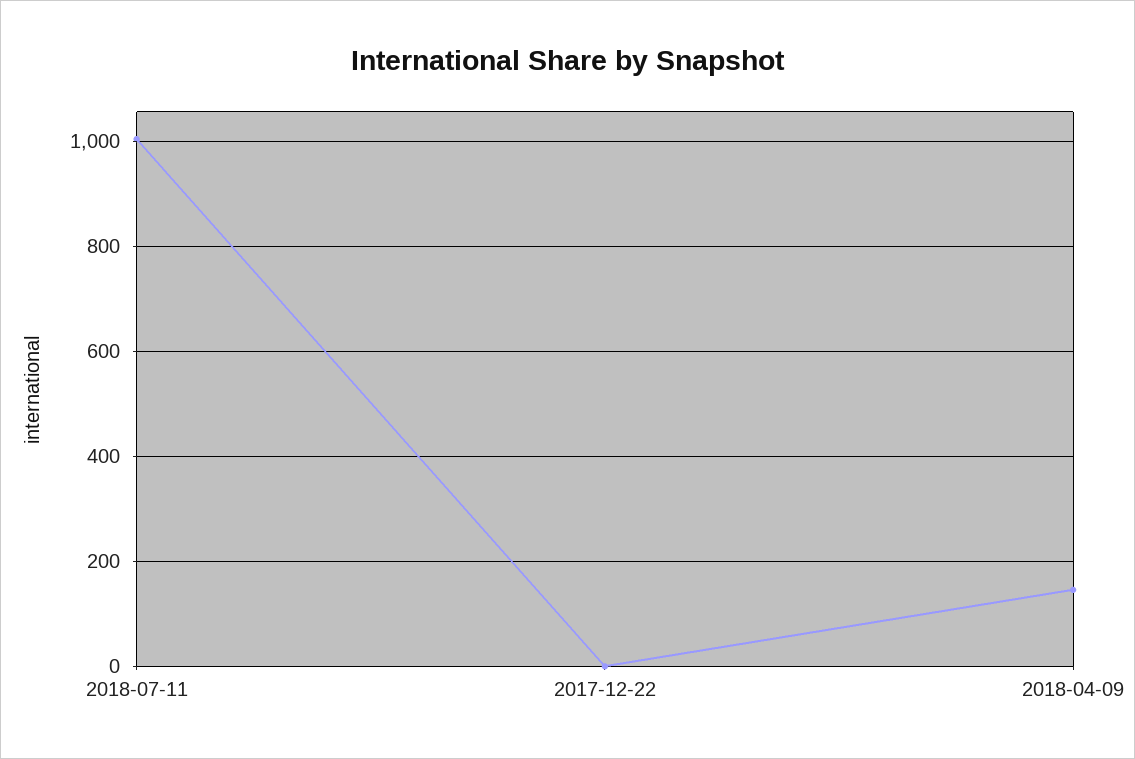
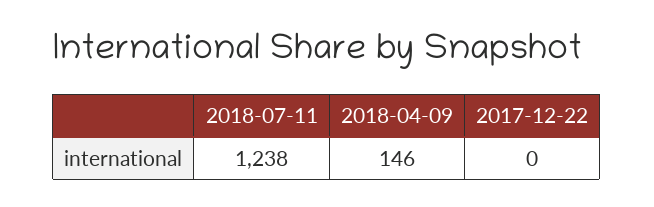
  {
-   "2018-07-11": 1000,
+   "2018-07-11": 1238,
    "2017-12-22": 0,
    "2018-04-09": 146
  }

